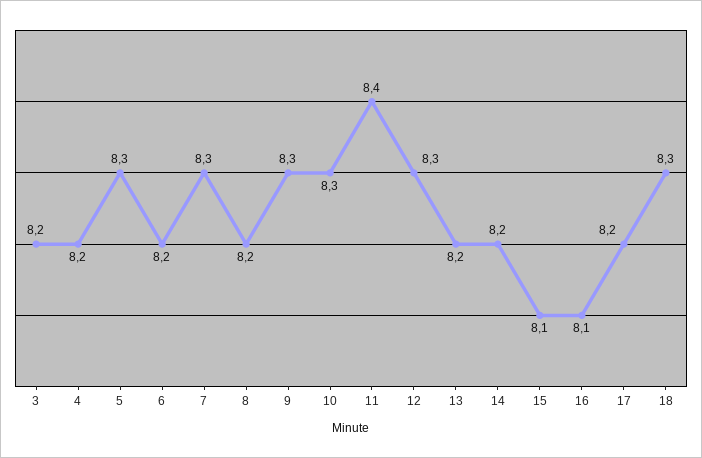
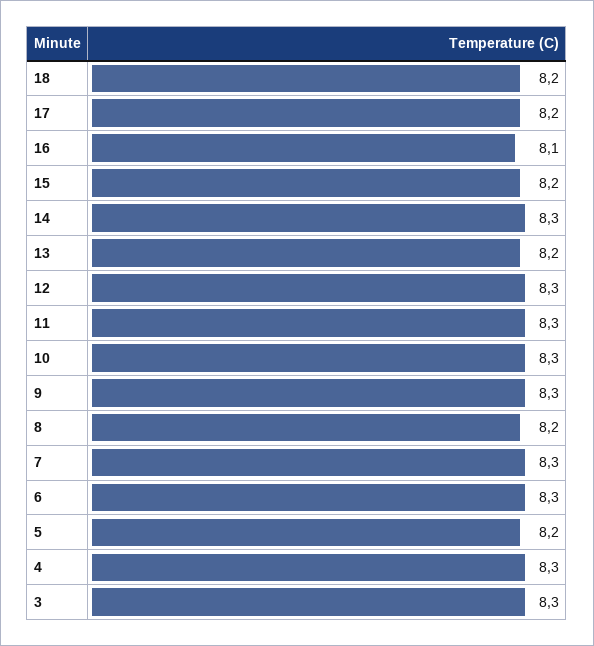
  {
-   "3": 8.2,
+   "3": 8.3,
-   "4": 8.2,
+   "4": 8.3,
-   "5": 8.3,
+   "5": 8.2,
-   "6": 8.2,
+   "6": 8.3,
    "7": 8.3,
    "8": 8.2,
    "9": 8.3,
    "10": 8.3,
-   "11": 8.4,
+   "11": 8.3,
    "12": 8.3,
    "13": 8.2,
-   "14": 8.2,
+   "14": 8.3,
-   "15": 8.1,
+   "15": 8.2,
    "16": 8.1,
    "17": 8.2,
-   "18": 8.3
+   "18": 8.2
  }

